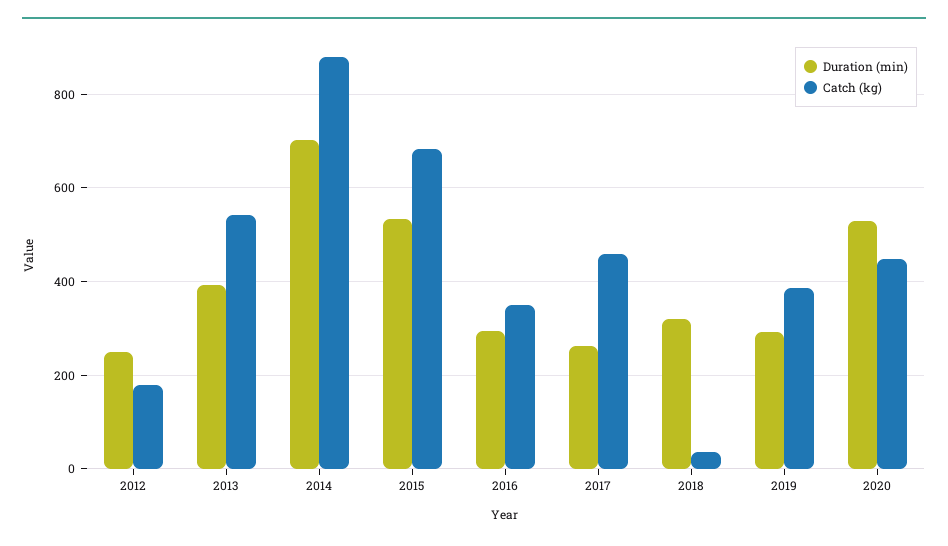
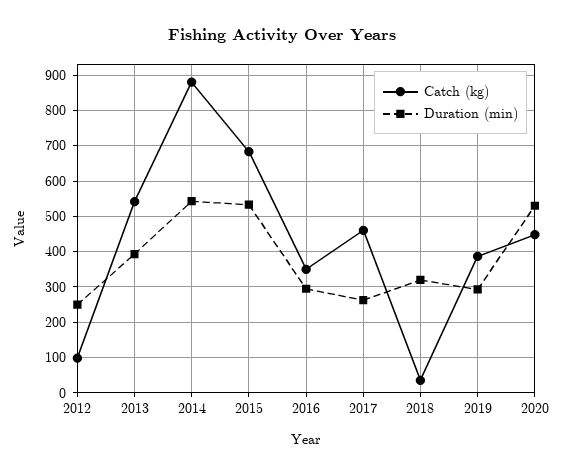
  {
    "Duration (min)": {
      "2012": 260,
      "2013": 400,
-     "2014": 700,
+     "2014": 540,
      "2015": 540,
      "2016": 300,
      "2017": 260,
      "2018": 320,
      "2019": 300,
      "2020": 540
    },
    "Catch (kg)": {
-     "2012": 180,
+     "2012": 100,
      "2013": 540,
      "2014": 880,
      "2015": 680,
      "2016": 360,
      "2017": 460,
      "2018": 40,
      "2019": 380,
      "2020": 440
    }
  }

